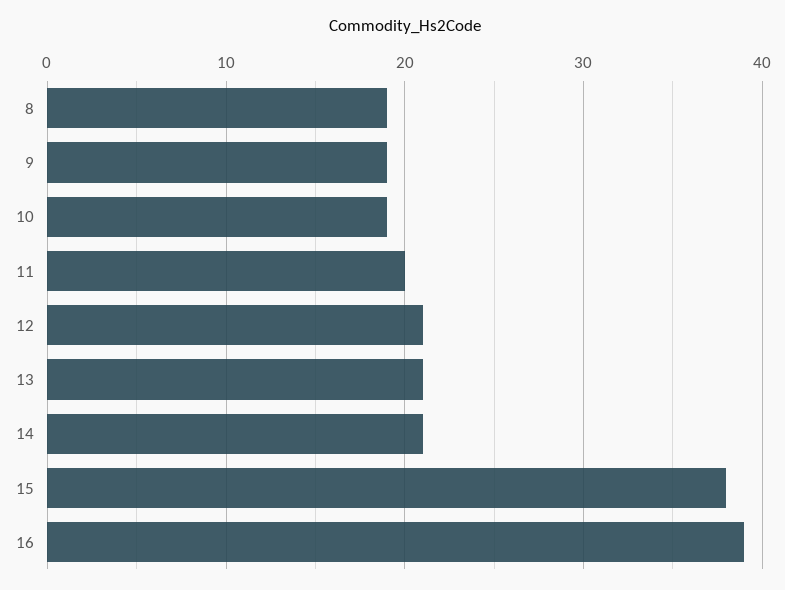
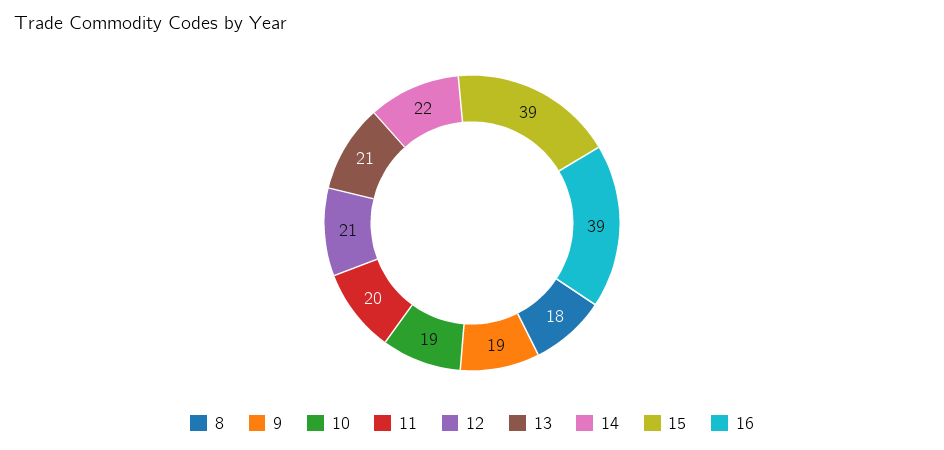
  {
-   "8": 19,
+   "8": 18,
    "9": 19,
    "10": 19,
    "11": 20,
    "12": 21,
    "13": 21,
-   "14": 21,
+   "14": 22,
-   "15": 38,
+   "15": 39,
    "16": 39
  }

